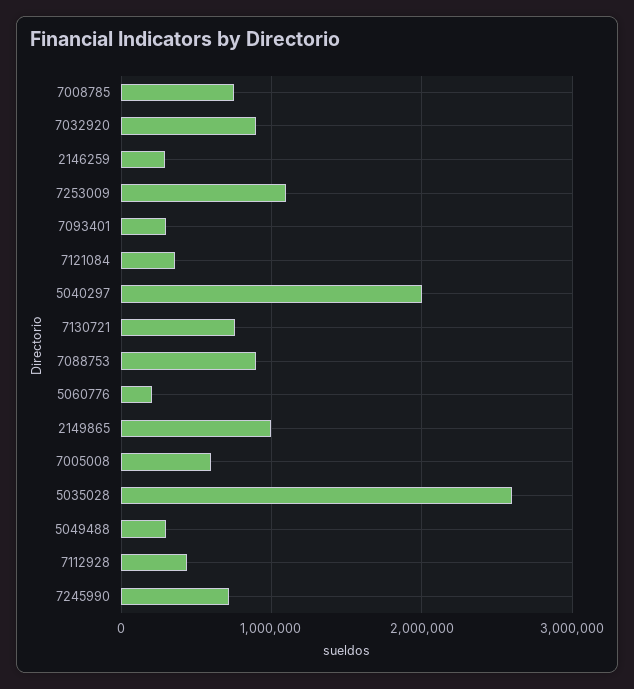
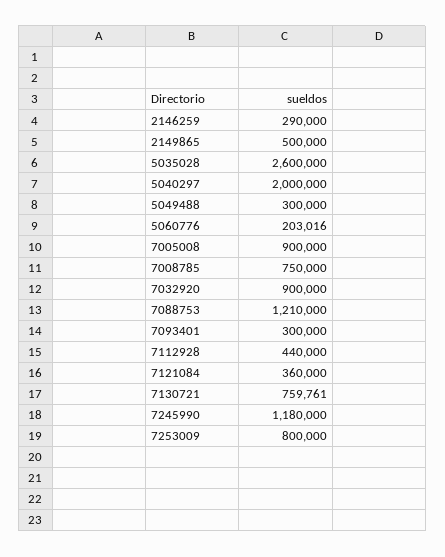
  {
    "7008785": 750000,
    "7032920": 900000,
    "2146259": 290000,
-   "7253009": 1100000,
+   "7253009": 800000,
    "7093401": 300000,
    "7121084": 360000,
    "5040297": 2000000,
    "7130721": 759761,
-   "7088753": 900000,
+   "7088753": 1210000,
    "5060776": 203016,
-   "2149865": 1000000,
+   "2149865": 500000,
-   "7005008": 600000,
+   "7005008": 900000,
    "5035028": 2600000,
    "5049488": 300000,
    "7112928": 440000,
-   "7245990": 700000
+   "7245990": 1180000
  }

